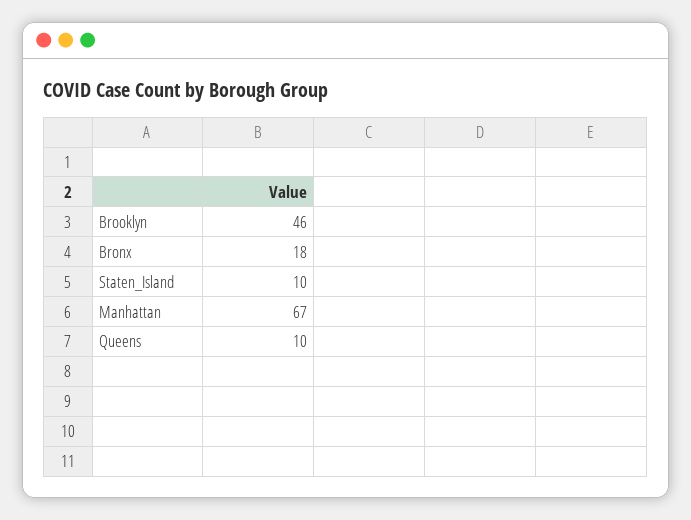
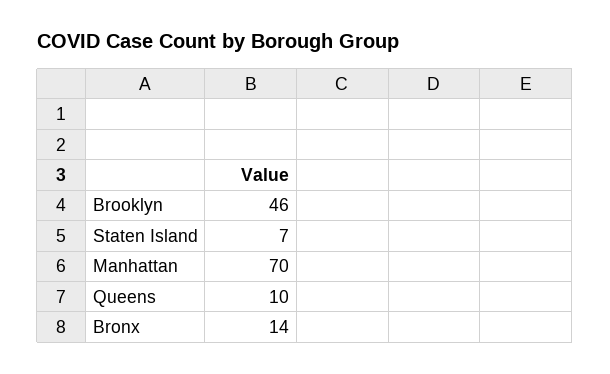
  {
    "Brooklyn": 46,
-   "Bronx": 18,
+   "Bronx": 14,
-   "Staten_Island": 10,
+   "Staten_Island": 7,
-   "Manhattan": 67,
+   "Manhattan": 70,
    "Queens": 10
  }

